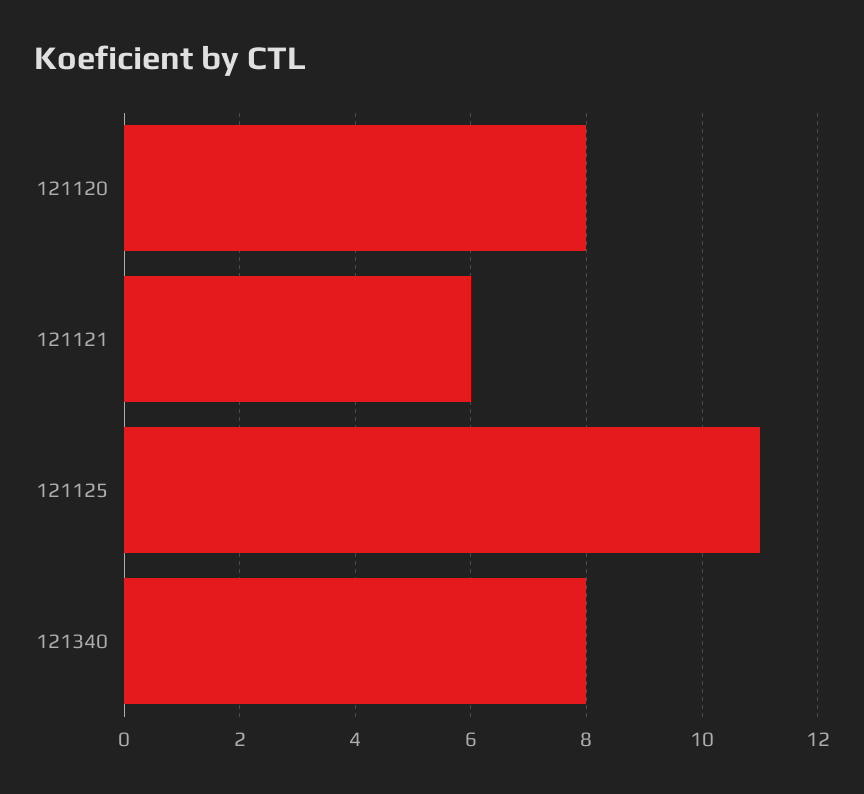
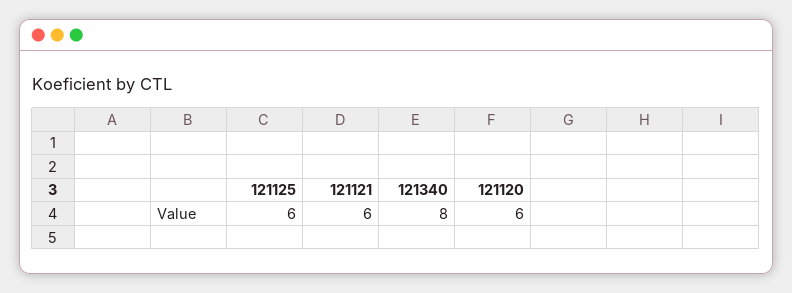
  {
-   "121120": 8,
+   "121120": 6,
    "121121": 6,
-   "121125": 11,
+   "121125": 6,
    "121340": 8
  }

